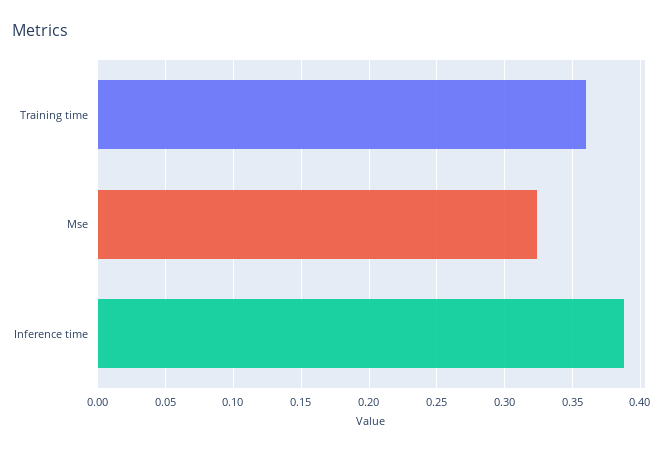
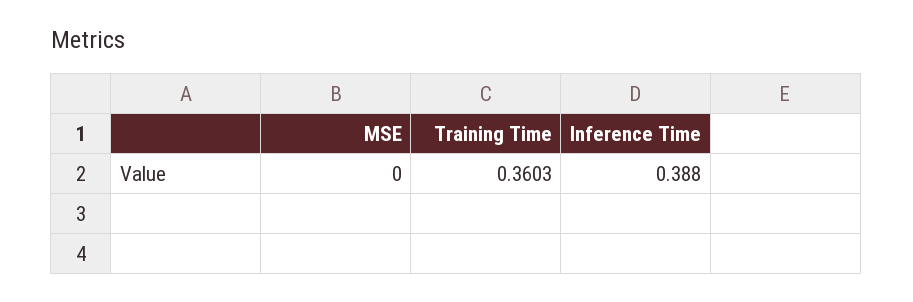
  {
    "Training time": 0.3603,
-   "Mse": 0.325,
+   "Mse": 0,
    "Inference time": 0.388
  }

